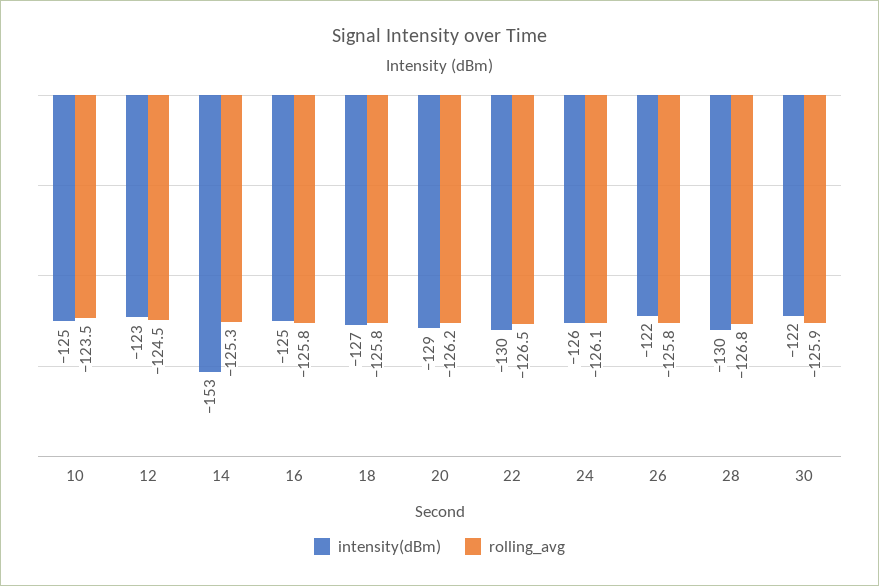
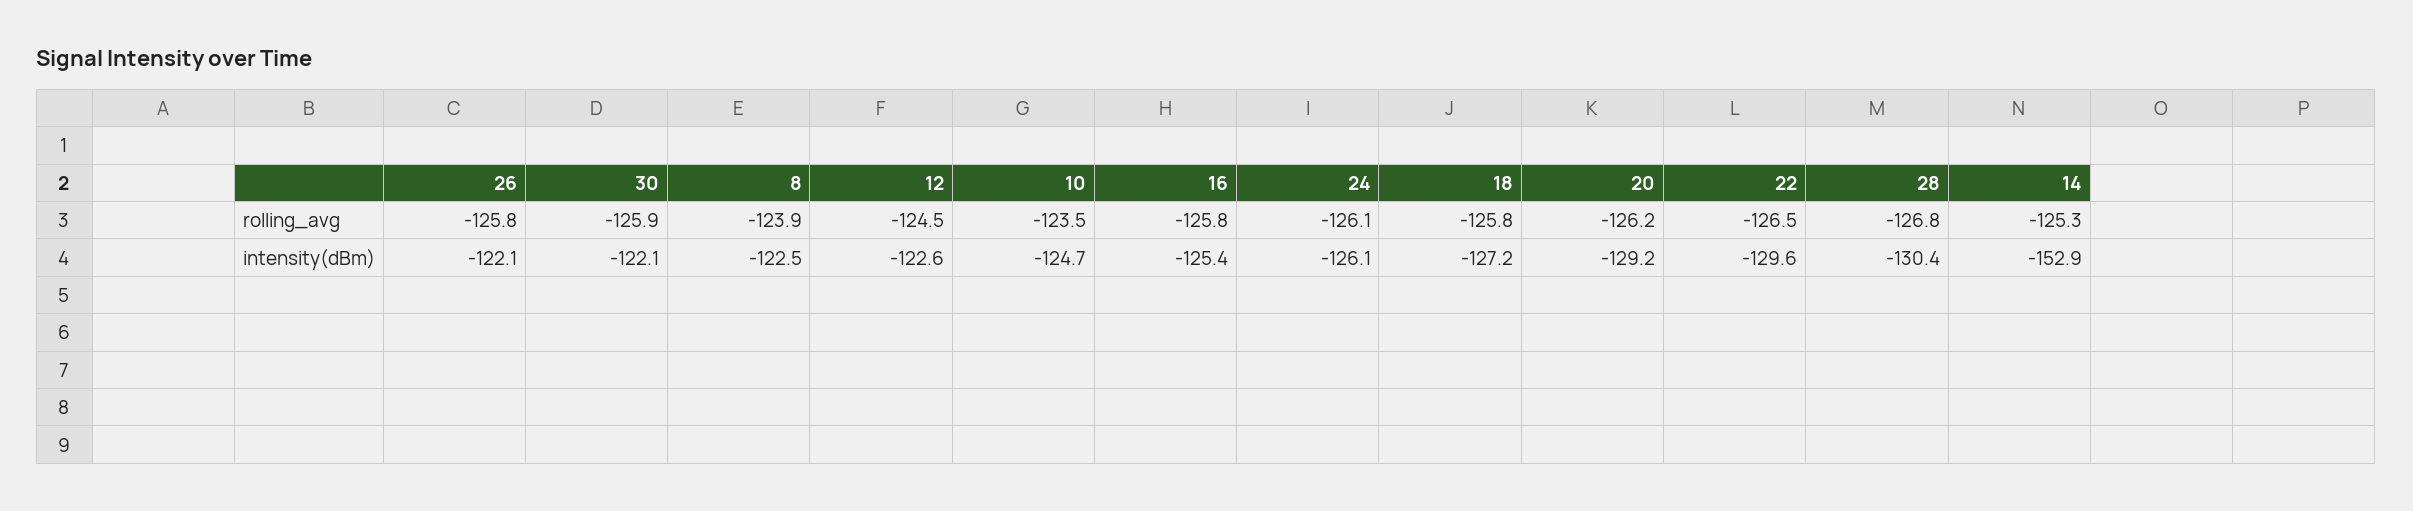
  {
    "intensity(dBm)": {
      "10": -124.7,
      "12": -122.6,
      "14": -152.9,
      "16": -125.4,
      "18": -127.2,
      "20": -129.2,
      "22": -129.6,
      "24": -126.1,
      "26": -122.1,
      "28": -130.4,
-     "30": -122.1
+     "30": -122.1,
+     "8": -122.5
    },
    "rolling_avg": {
      "10": -123.5,
      "12": -124.5,
      "14": -125.3,
      "16": -125.8,
      "18": -125.8,
      "20": -126.2,
      "22": -126.5,
      "24": -126.1,
      "26": -125.8,
      "28": -126.8,
-     "30": -125.9
+     "30": -125.9,
+     "8": -123.9
    }
  }

